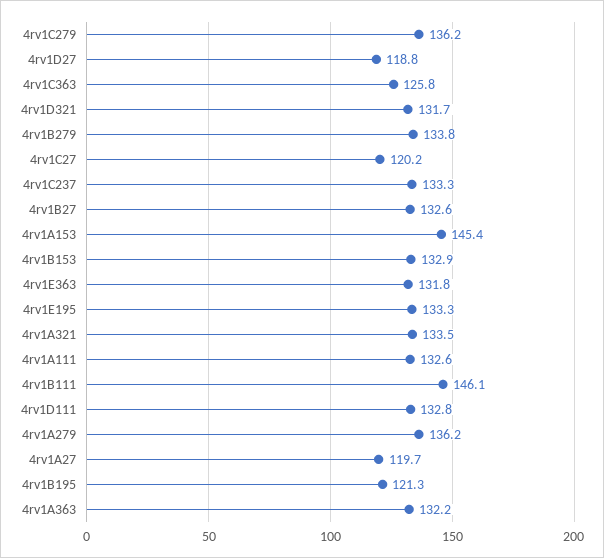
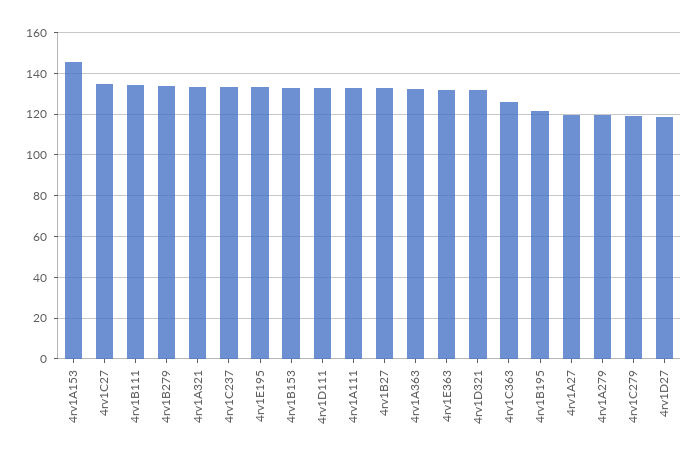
  {
-   "4rv1C279": 136.2,
+   "4rv1C279": 120,
    "4rv1D27": 118.8,
    "4rv1C363": 125.8,
    "4rv1D321": 131.7,
    "4rv1B279": 133.8,
-   "4rv1C27": 120.2,
+   "4rv1C27": 135,
    "4rv1C237": 133.3,
    "4rv1B27": 132.6,
    "4rv1A153": 145.4,
    "4rv1B153": 132.9,
    "4rv1E363": 131.8,
    "4rv1E195": 133.3,
    "4rv1A321": 133.5,
    "4rv1A111": 132.6,
-   "4rv1B111": 146.1,
+   "4rv1B111": 135,
    "4rv1D111": 132.8,
-   "4rv1A279": 136.2,
+   "4rv1A279": 120,
    "4rv1A27": 119.7,
    "4rv1B195": 121.3,
    "4rv1A363": 132.2
  }

